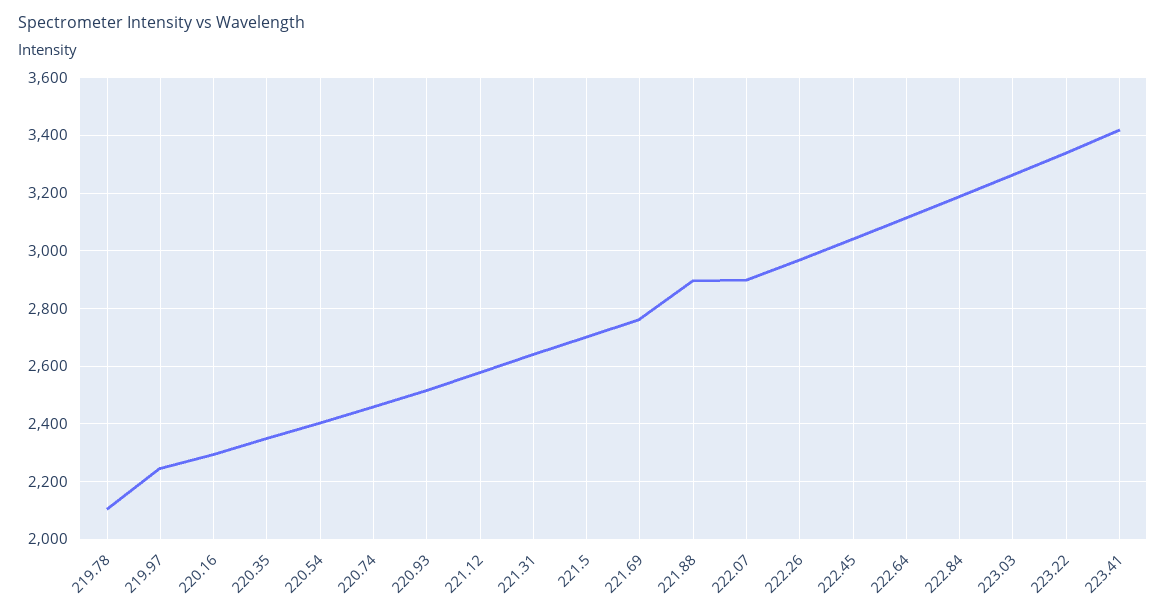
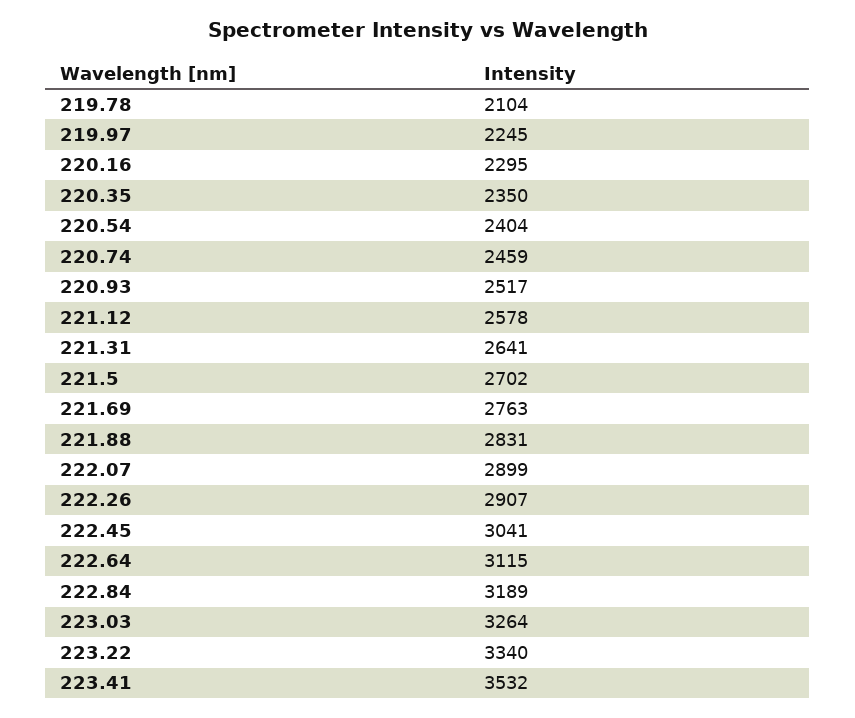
  {
    "219.78": 2104,
    "219.97": 2245,
    "220.16": 2295,
    "220.35": 2350,
    "220.54": 2404,
    "220.74": 2459,
    "220.93": 2517,
    "221.12": 2578,
    "221.31": 2641,
    "221.5": 2702,
    "221.69": 2763,
-   "221.88": 2900,
+   "221.88": 2831,
    "222.07": 2899,
-   "222.26": 2975,
+   "222.26": 2907,
    "222.45": 3041,
    "222.64": 3115,
    "222.84": 3189,
    "223.03": 3264,
    "223.22": 3340,
-   "223.41": 3425
+   "223.41": 3532
  }

